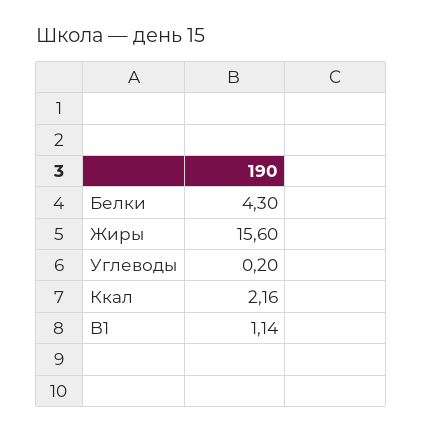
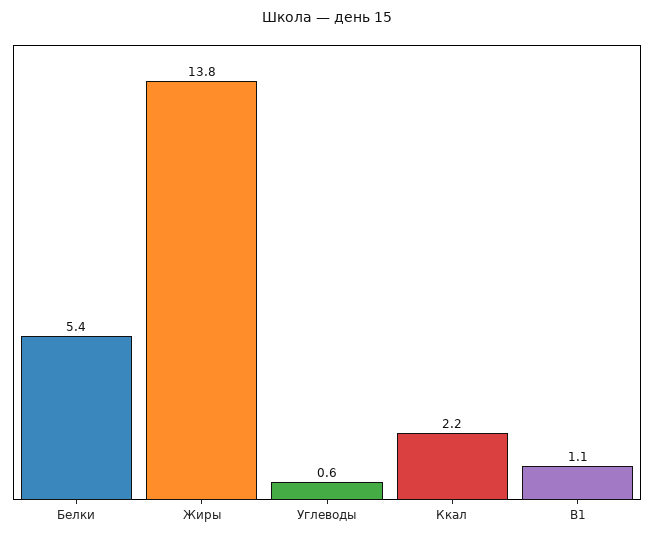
  {
-   "Белки": 4.3,
+   "Белки": 5.4,
-   "Жиры": 15.6,
+   "Жиры": 13.8,
-   "Углеводы": 0.2,
+   "Углеводы": 0.6,
    "Ккал": 2.16,
    "B1": 1.14
  }

